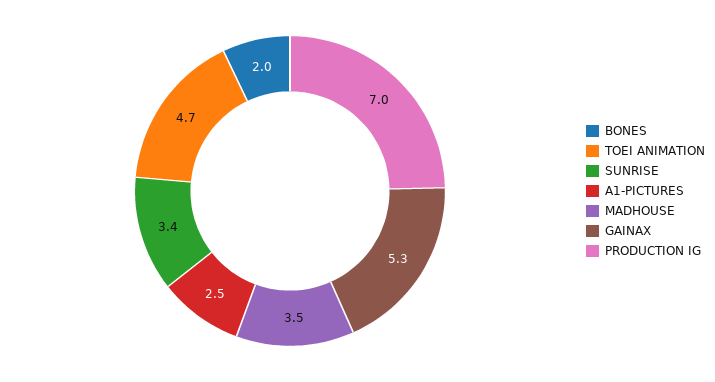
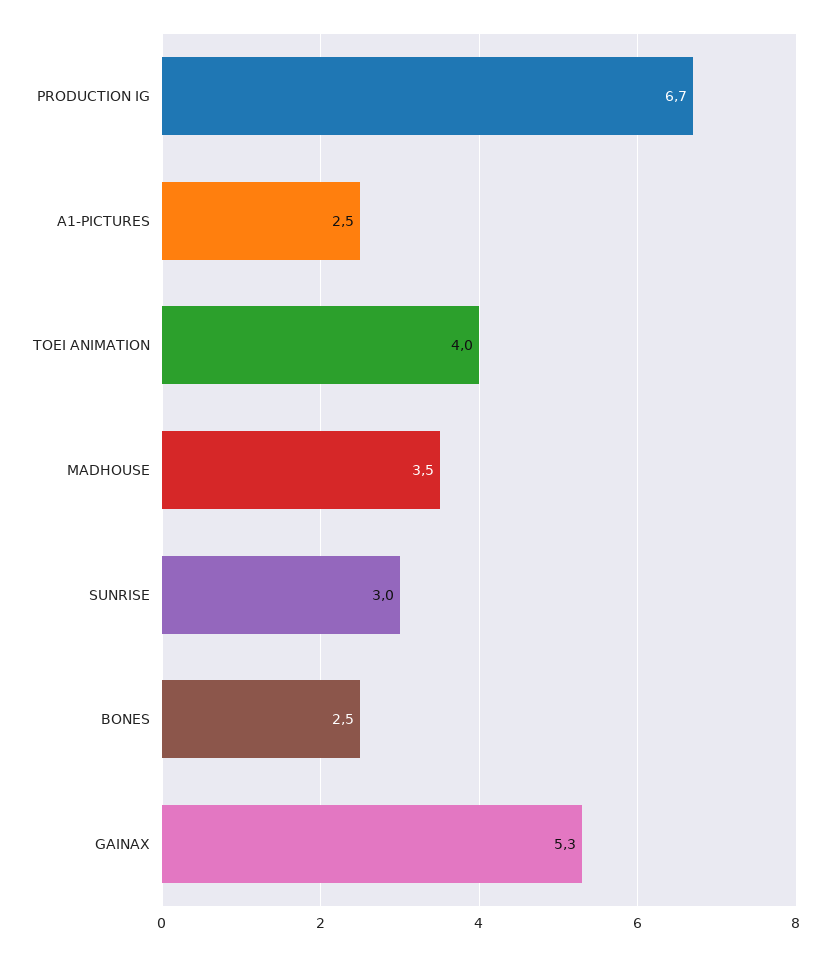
  {
-   "BONES": 2,
+   "BONES": 2.5,
-   "TOEI ANIMATION": 4.7,
+   "TOEI ANIMATION": 4,
-   "SUNRISE": 3.4,
+   "SUNRISE": 3,
    "A1-PICTURES": 2.5,
    "MADHOUSE": 3.5,
    "GAINAX": 5.3,
-   "PRODUCTION IG": 7
+   "PRODUCTION IG": 6.7
  }

